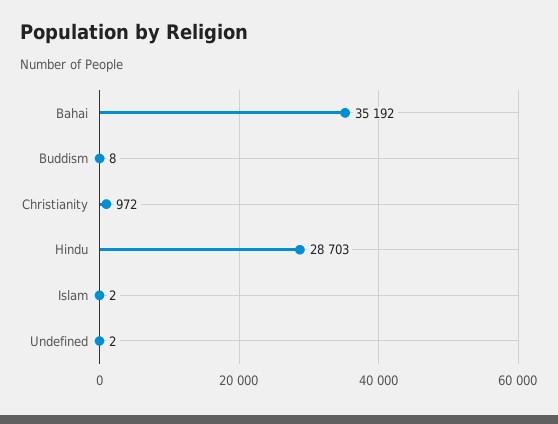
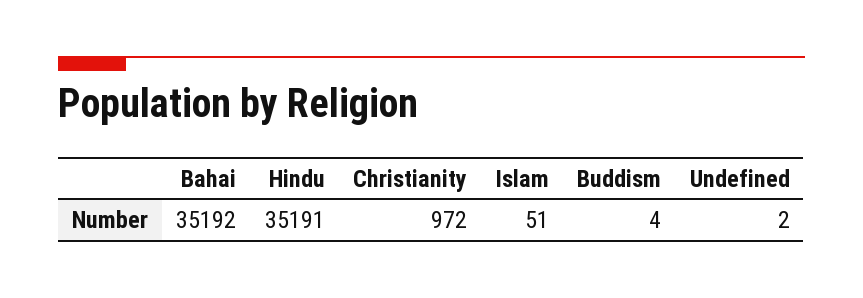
  {
    "Bahai": 35192,
-   "Buddism": 8,
+   "Buddism": 4,
    "Christianity": 972,
-   "Hindu": 28703,
+   "Hindu": 35191,
-   "Islam": 2,
+   "Islam": 51,
    "Undefined": 2
  }

